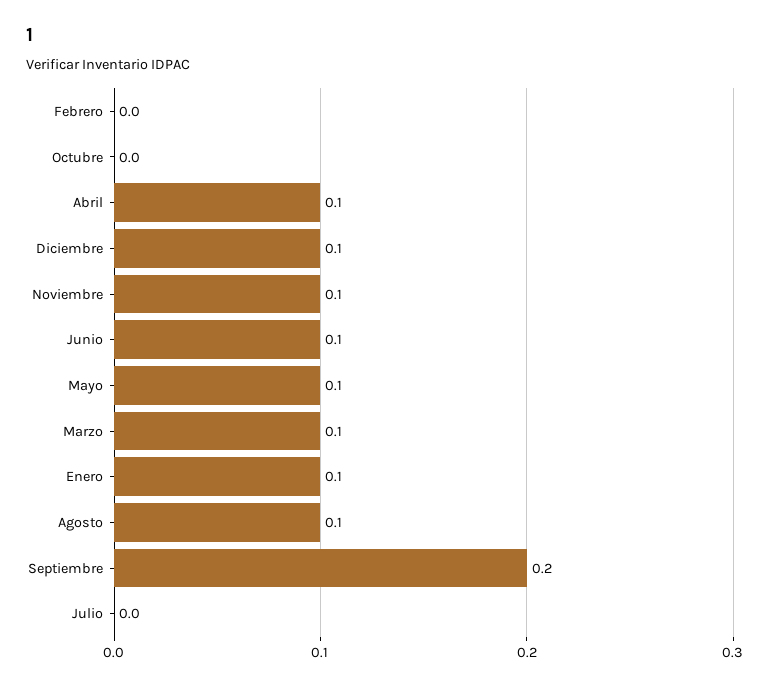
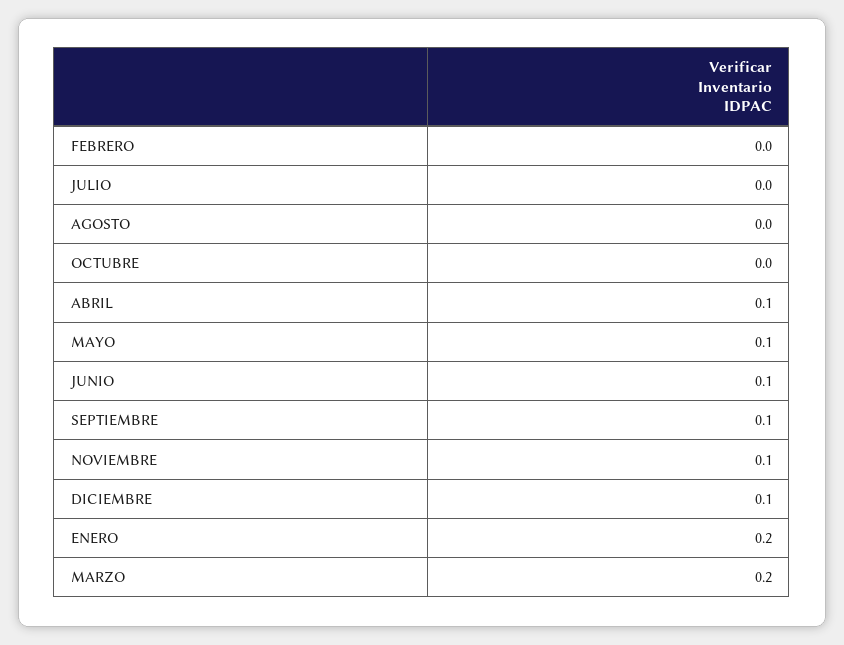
  {
    "Febrero": 0,
    "Octubre": 0,
    "Abril": 0.1,
    "Diciembre": 0.1,
    "Noviembre": 0.1,
    "Junio": 0.1,
    "Mayo": 0.1,
-   "Marzo": 0.1,
+   "Marzo": 0.2,
-   "Enero": 0.1,
+   "Enero": 0.2,
-   "Agosto": 0.1,
+   "Agosto": 0,
-   "Septiembre": 0.2,
+   "Septiembre": 0.1,
    "Julio": 0
  }

